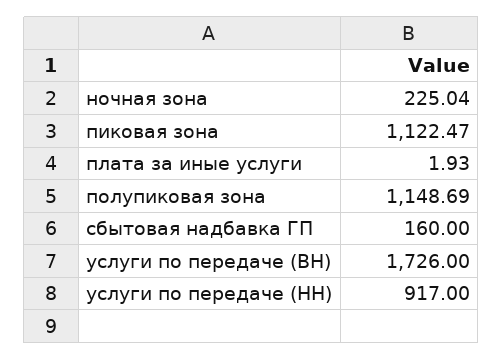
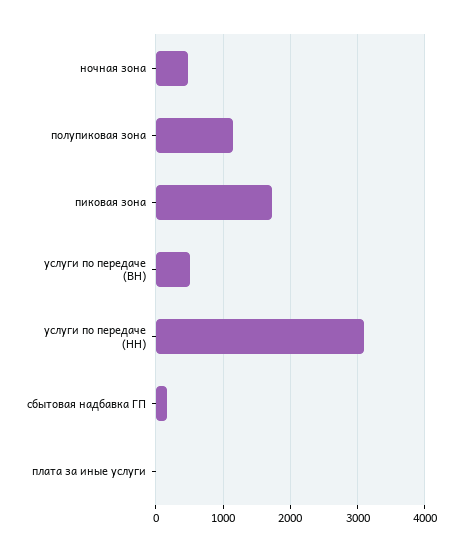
  {
-   "ночная зона": 225.04,
+   "ночная зона": 500,
-   "пиковая зона": 1122.47,
+   "пиковая зона": 1700,
    "плата за иные услуги": 1.93,
    "полупиковая зона": 1148.69,
    "сбытовая надбавка ГП": 160,
-   "услуги по передаче (ВН)": 1726,
+   "услуги по передаче (ВН)": 500,
-   "услуги по передаче (НН)": 917
+   "услуги по передаче (НН)": 3100
  }

